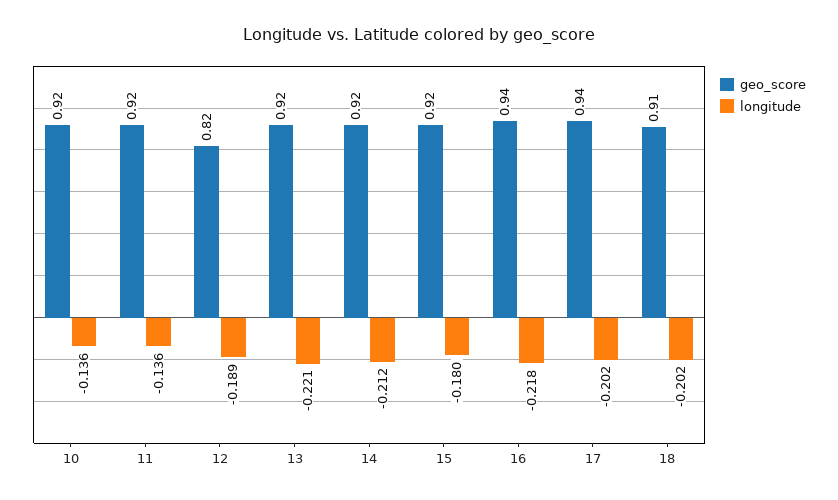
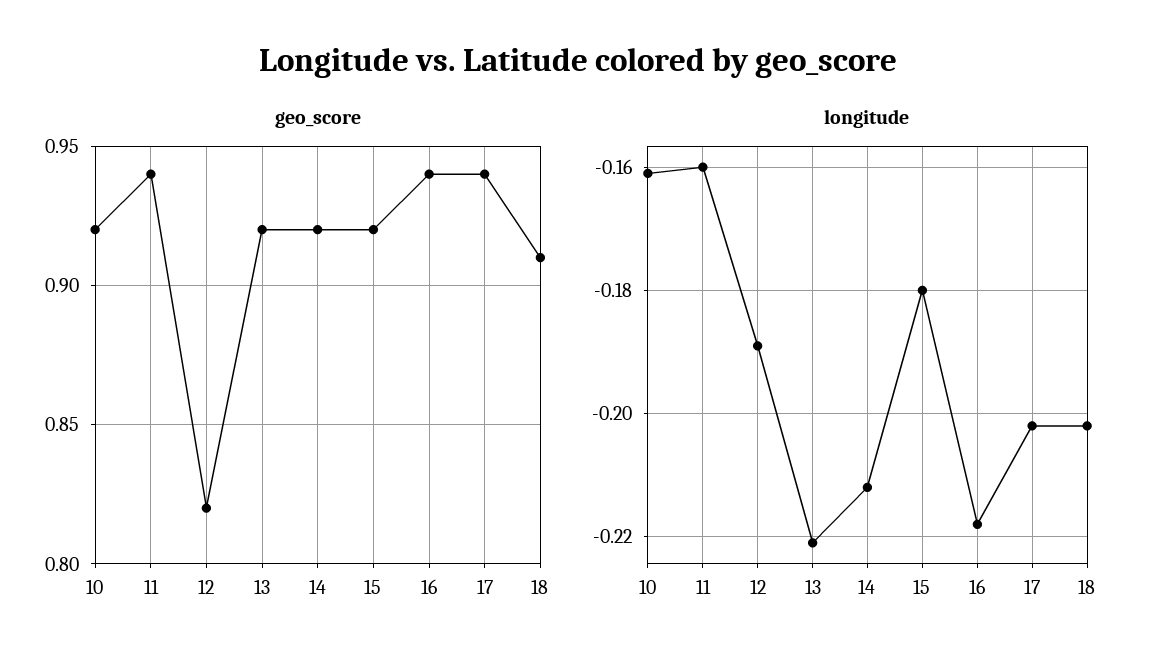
  {
    "geo_score": {
      "10": 0.92,
-     "11": 0.92,
+     "11": 0.94,
      "12": 0.82,
      "13": 0.92,
      "14": 0.92,
      "15": 0.92,
      "16": 0.94,
      "17": 0.94,
      "18": 0.91
    },
    "longitude": {
-     "10": -0.136,
+     "10": -0.16,
-     "11": -0.136,
+     "11": -0.16,
      "12": -0.189,
      "13": -0.221,
      "14": -0.212,
      "15": -0.18,
      "16": -0.218,
      "17": -0.202,
      "18": -0.202
    }
  }

